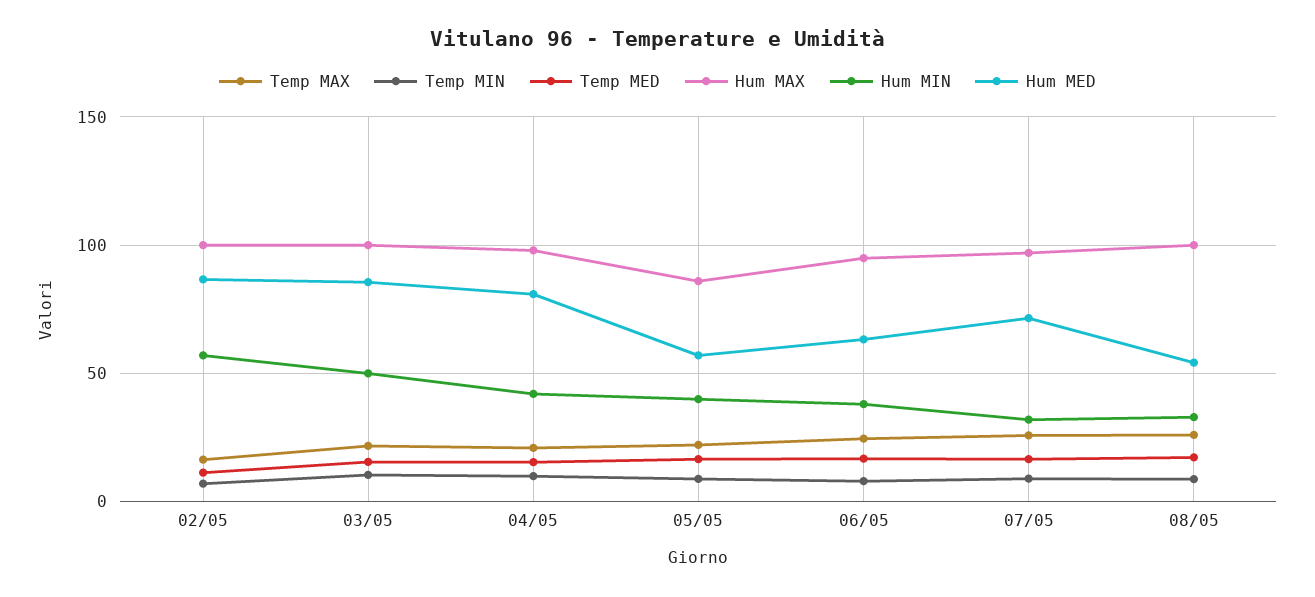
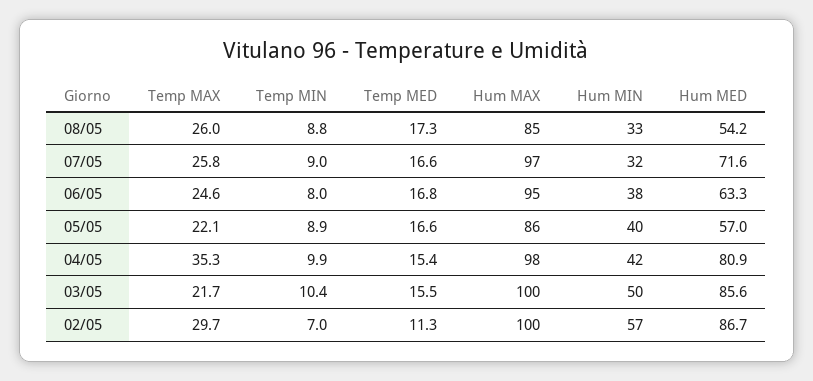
  {
    "Temp MAX": {
-     "02/05": 15,
+     "02/05": 29.7,
      "03/05": 21.7,
-     "04/05": 20,
+     "04/05": 35.3,
      "05/05": 22.1,
      "06/05": 24.6,
      "07/05": 25.8,
      "08/05": 26
    },
    "Temp MIN": {
      "02/05": 7,
      "03/05": 10.4,
      "04/05": 9.9,
      "05/05": 8.9,
      "06/05": 8,
      "07/05": 9,
      "08/05": 8.8
    },
    "Temp MED": {
      "02/05": 11.3,
      "03/05": 15.5,
      "04/05": 15.4,
      "05/05": 16.6,
      "06/05": 16.8,
      "07/05": 16.6,
      "08/05": 17.3
    },
    "Hum MAX": {
      "02/05": 100,
      "03/05": 100,
      "04/05": 98,
      "05/05": 86,
      "06/05": 95,
      "07/05": 97,
-     "08/05": 100
+     "08/05": 85
    },
    "Hum MIN": {
      "02/05": 57,
      "03/05": 50,
      "04/05": 42,
      "05/05": 40,
      "06/05": 38,
      "07/05": 32,
      "08/05": 33
    },
    "Hum MED": {
      "02/05": 86.7,
      "03/05": 85.6,
      "04/05": 80.9,
      "05/05": 57,
      "06/05": 63.3,
      "07/05": 71.6,
      "08/05": 54.2
    }
  }

